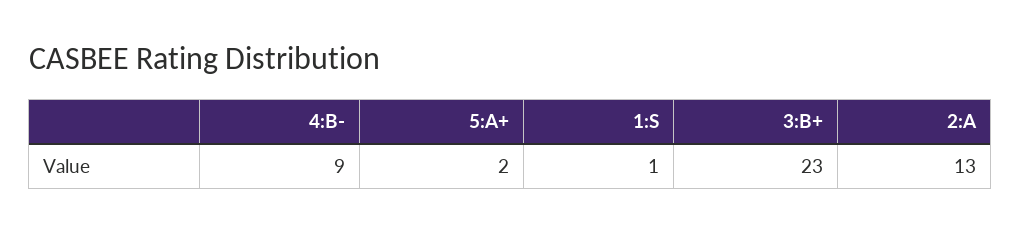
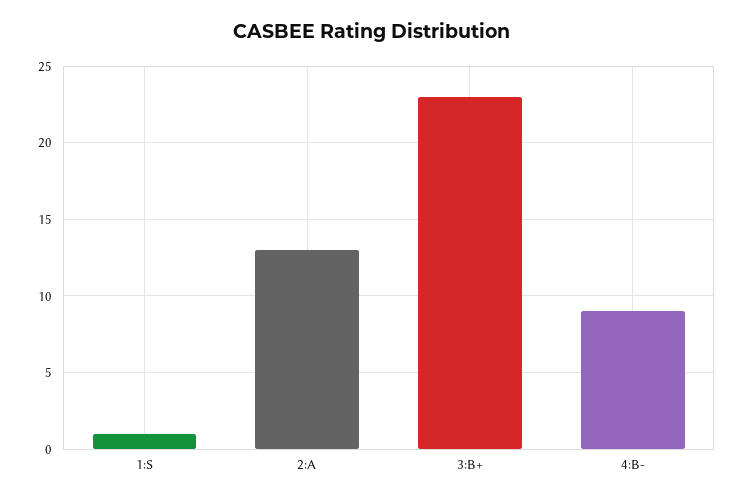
  {
    "4:B-": 9,
-   "5:A+": 2,
    "1:S": 1,
    "3:B+": 23,
    "2:A": 13
  }

